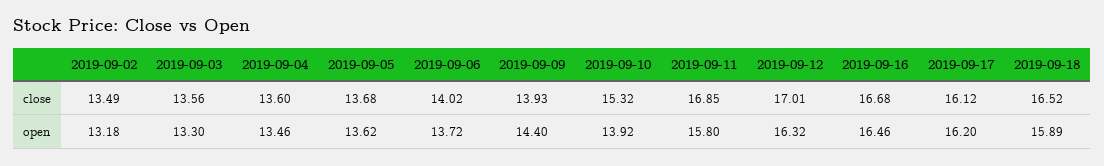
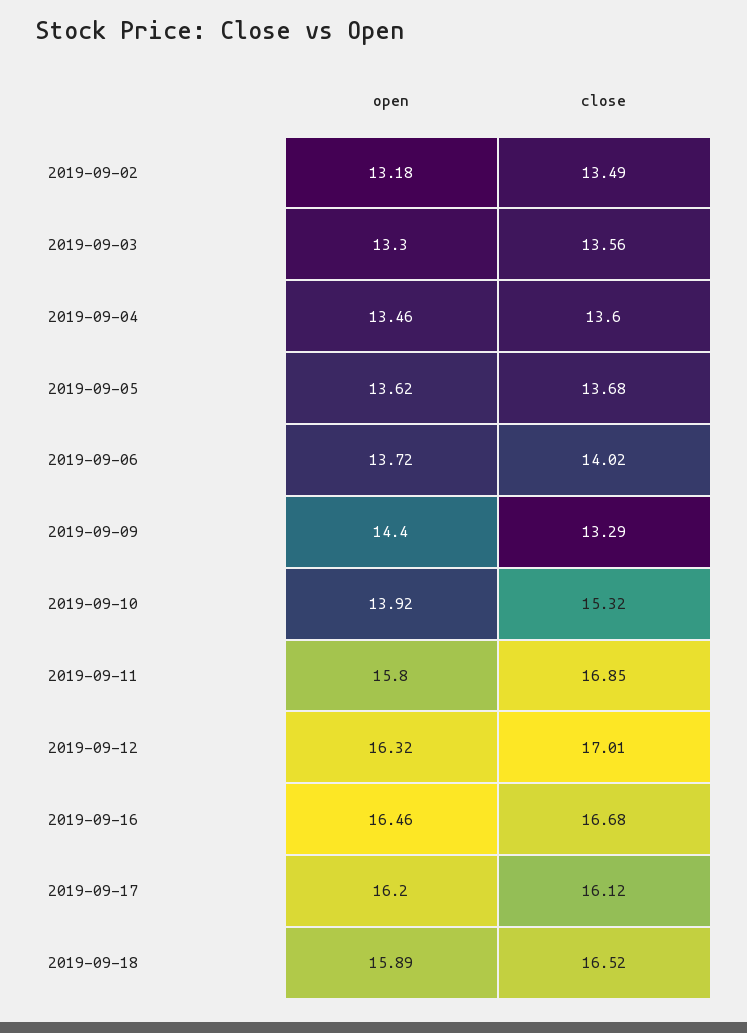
  {
    "2019-09-02": {
      "close": 13.49,
      "open": 13.18
    },
    "2019-09-03": {
      "close": 13.56,
      "open": 13.3
    },
    "2019-09-04": {
      "close": 13.6,
      "open": 13.46
    },
    "2019-09-05": {
      "close": 13.68,
      "open": 13.62
    },
    "2019-09-06": {
      "close": 14.02,
      "open": 13.72
    },
    "2019-09-09": {
-     "close": 13.93,
+     "close": 13.29,
      "open": 14.4
    },
    "2019-09-10": {
      "close": 15.32,
      "open": 13.92
    },
    "2019-09-11": {
      "close": 16.85,
      "open": 15.8
    },
    "2019-09-12": {
      "close": 17.01,
      "open": 16.32
    },
    "2019-09-16": {
      "close": 16.68,
      "open": 16.46
    },
    "2019-09-17": {
      "close": 16.12,
      "open": 16.2
    },
    "2019-09-18": {
      "close": 16.52,
      "open": 15.89
    }
  }

